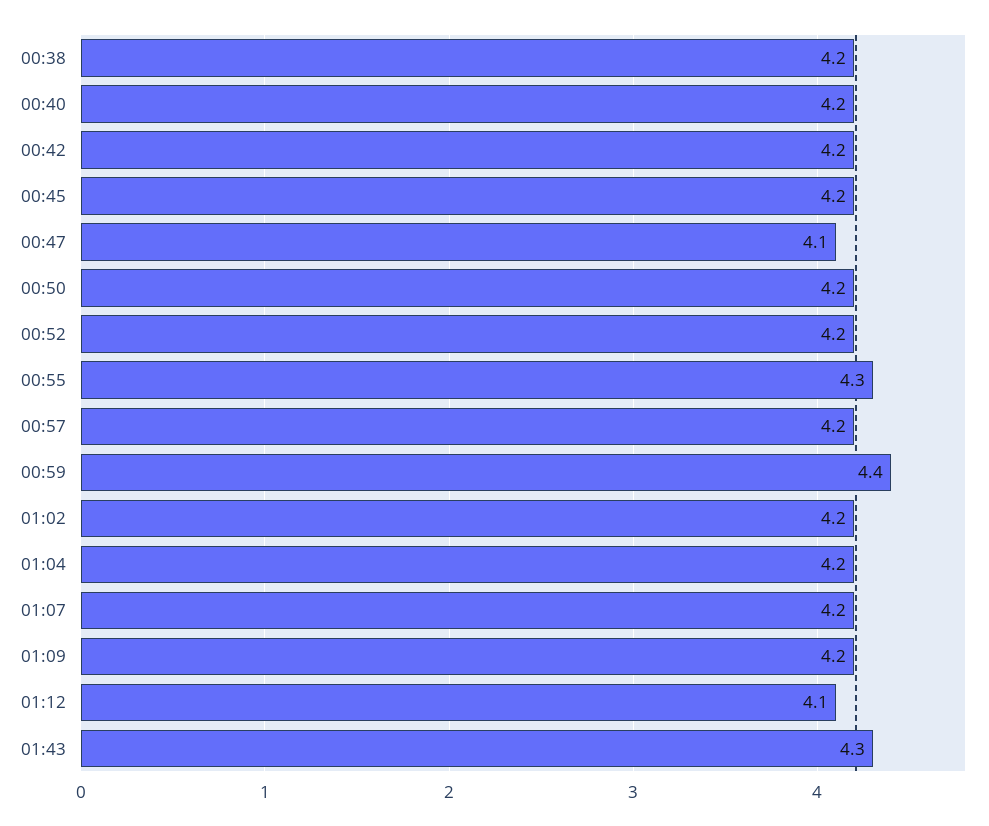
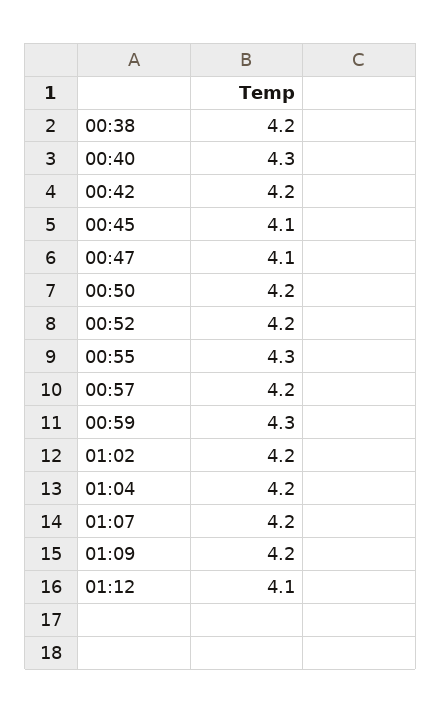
  {
    "00:38": 4.2,
-   "00:40": 4.2,
+   "00:40": 4.3,
    "00:42": 4.2,
-   "00:45": 4.2,
+   "00:45": 4.1,
    "00:47": 4.1,
    "00:50": 4.2,
    "00:52": 4.2,
    "00:55": 4.3,
    "00:57": 4.2,
-   "00:59": 4.4,
+   "00:59": 4.3,
    "01:02": 4.2,
    "01:04": 4.2,
    "01:07": 4.2,
    "01:09": 4.2,
-   "01:12": 4.1,
+   "01:12": 4.1
-   "01:43": 4.3
  }

